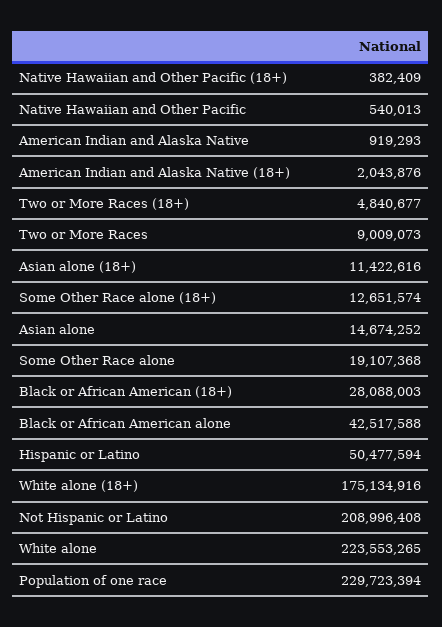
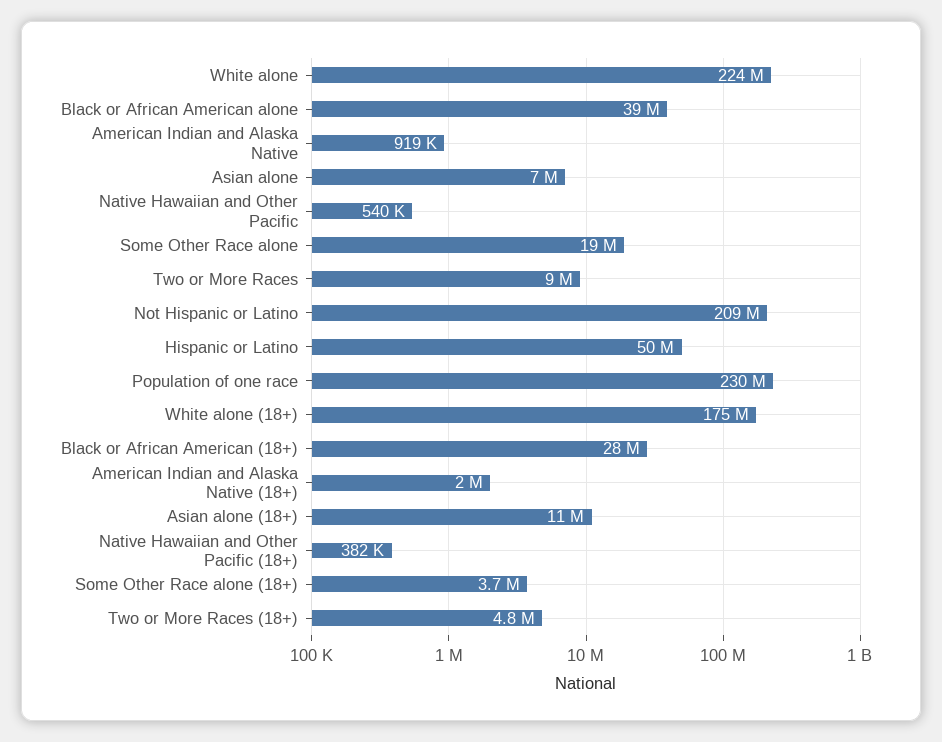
  {
    "Native Hawaiian and Other Pacific (18+)": 382409,
    "Native Hawaiian and Other Pacific": 540013,
    "American Indian and Alaska Native": 919293,
    "American Indian and Alaska Native (18+)": 2043876,
    "Two or More Races (18+)": 4840677,
    "Two or More Races": 9009073,
    "Asian alone (18+)": 11422616,
-   "Some Other Race alone (18+)": 12651574,
+   "Some Other Race alone (18+)": 3700000,
-   "Asian alone": 14674252,
+   "Asian alone": 7000000,
    "Some Other Race alone": 19107368,
    "Black or African American (18+)": 28088003,
-   "Black or African American alone": 42517588,
+   "Black or African American alone": 39000000,
    "Hispanic or Latino": 50477594,
    "White alone (18+)": 175134916,
    "Not Hispanic or Latino": 208996408,
    "White alone": 223553265,
    "Population of one race": 229723394
  }

